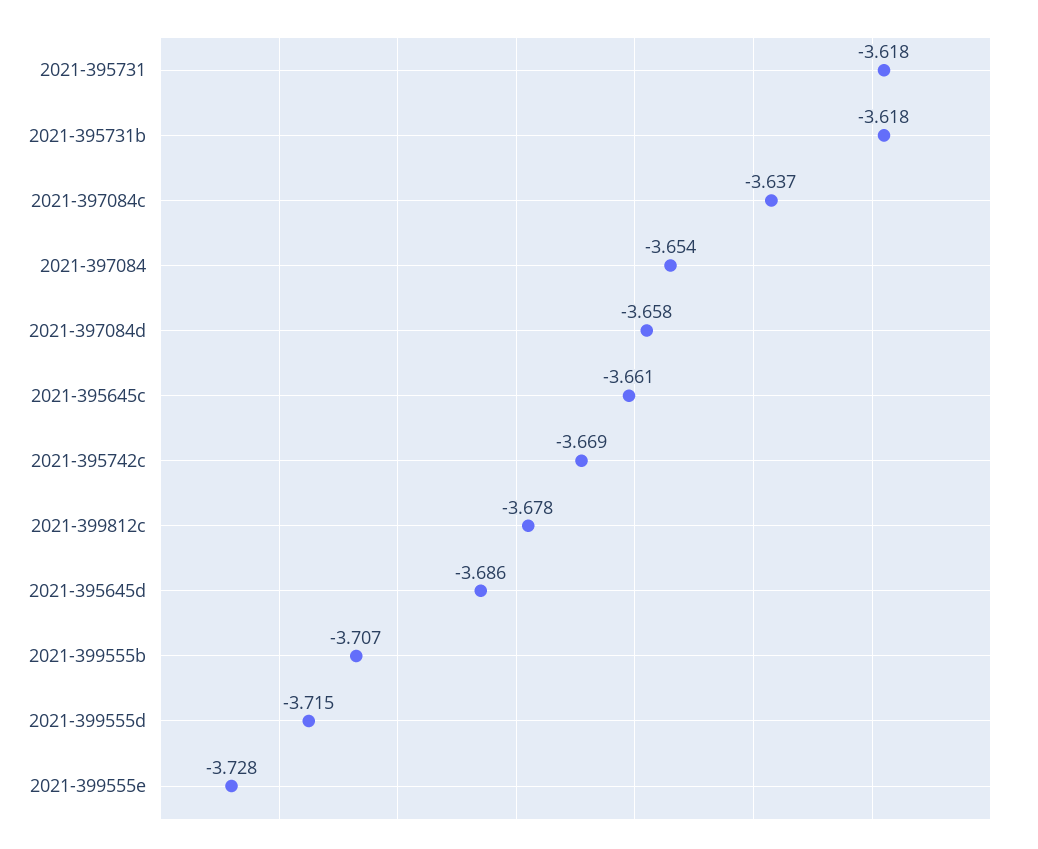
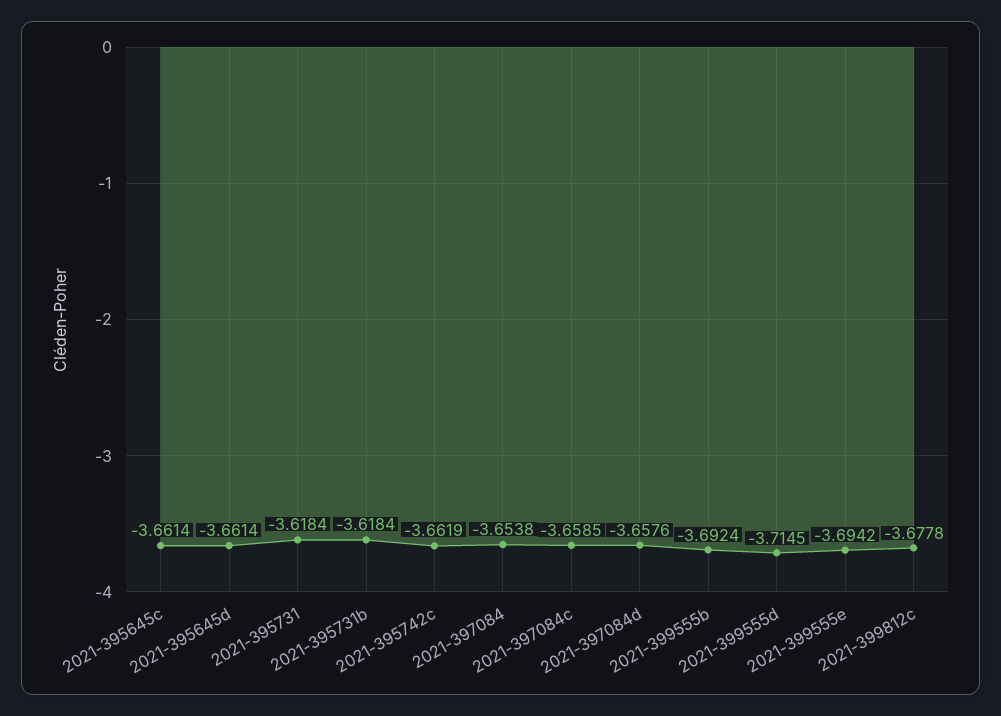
  {
    "2021-395731": -3.6184,
    "2021-395731b": -3.6184,
-   "2021-397084c": -3.637,
+   "2021-397084c": -3.6585,
    "2021-397084": -3.6538,
    "2021-397084d": -3.6576,
    "2021-395645c": -3.6614,
-   "2021-395742c": -3.669,
+   "2021-395742c": -3.6619,
    "2021-399812c": -3.6778,
-   "2021-395645d": -3.686,
+   "2021-395645d": -3.6614,
-   "2021-399555b": -3.707,
+   "2021-399555b": -3.6924,
    "2021-399555d": -3.7145,
-   "2021-399555e": -3.728
+   "2021-399555e": -3.6942
  }

